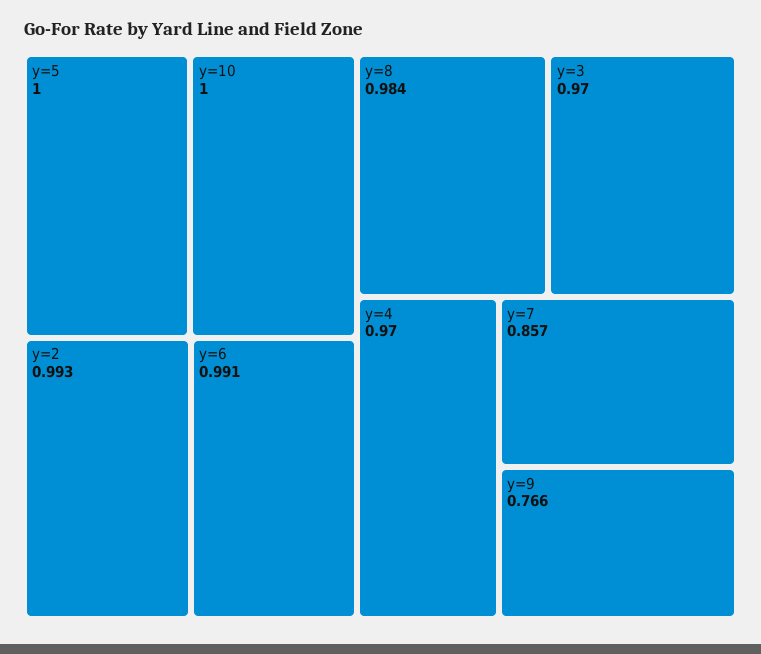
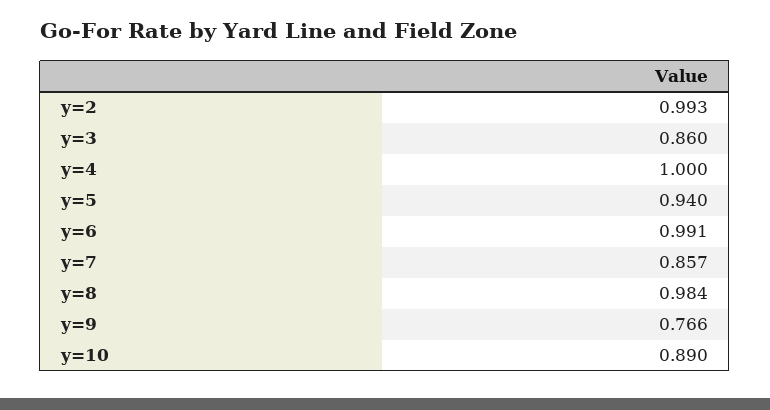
  {
-   "y=5": 1,
+   "y=5": 0.94,
-   "y=10": 1,
+   "y=10": 0.89,
    "y=2": 0.993,
    "y=6": 0.991,
    "y=8": 0.984,
-   "y=3": 0.97,
+   "y=3": 0.86,
-   "y=4": 0.97,
+   "y=4": 1,
    "y=7": 0.857,
    "y=9": 0.766
  }

